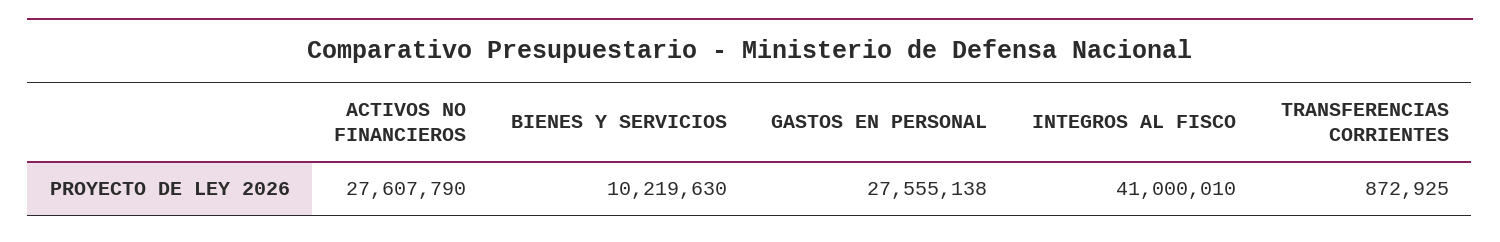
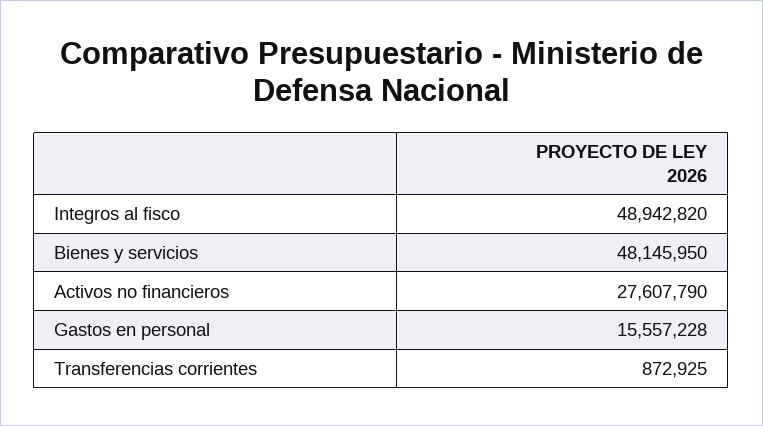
  {
    "ACTIVOS NO FINANCIEROS": 27607790,
-   "BIENES Y SERVICIOS": 10219630,
+   "BIENES Y SERVICIOS": 48145950,
-   "GASTOS EN PERSONAL": 27555138,
+   "GASTOS EN PERSONAL": 15557228,
-   "INTEGROS AL FISCO": 41000010,
+   "INTEGROS AL FISCO": 48942820,
    "TRANSFERENCIAS CORRIENTES": 872925
  }

